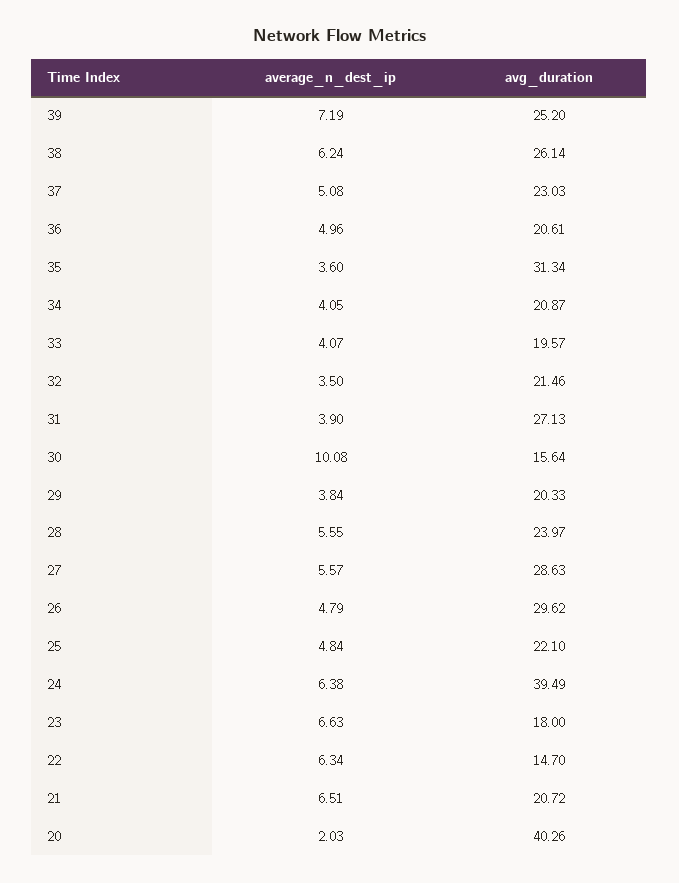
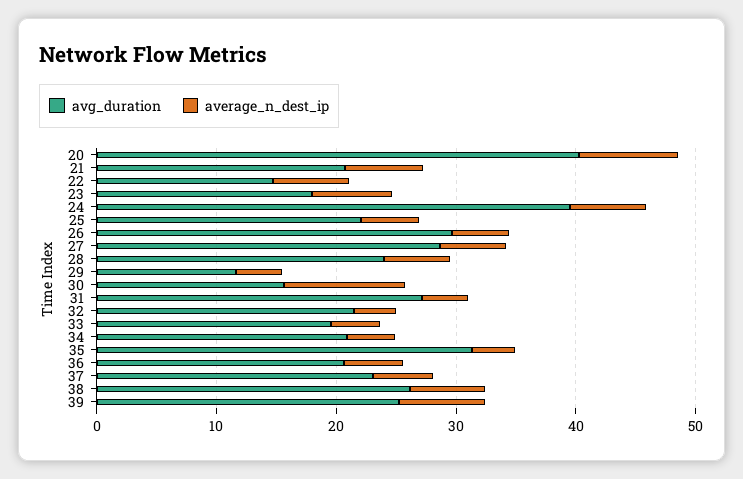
  {
    "average_n_dest_ip": {
      "39": 7.19,
      "38": 6.24,
      "37": 5.08,
      "36": 4.96,
      "35": 3.6,
      "34": 4.05,
      "33": 4.07,
      "32": 3.5,
      "31": 3.9,
      "30": 10.08,
      "29": 3.84,
      "28": 5.55,
      "27": 5.57,
      "26": 4.79,
      "25": 4.84,
      "24": 6.38,
      "23": 6.63,
      "22": 6.34,
      "21": 6.51,
-     "20": 2.03
+     "20": 8
    },
    "avg_duration": {
      "39": 25.2,
      "38": 26.14,
      "37": 23.03,
      "36": 20.61,
      "35": 31.34,
      "34": 20.87,
      "33": 19.57,
      "32": 21.46,
      "31": 27.13,
      "30": 15.64,
-     "29": 20.33,
+     "29": 12,
      "28": 23.97,
      "27": 28.63,
      "26": 29.62,
      "25": 22.1,
      "24": 39.49,
      "23": 18,
      "22": 14.7,
      "21": 20.72,
      "20": 40.26
    }
  }

